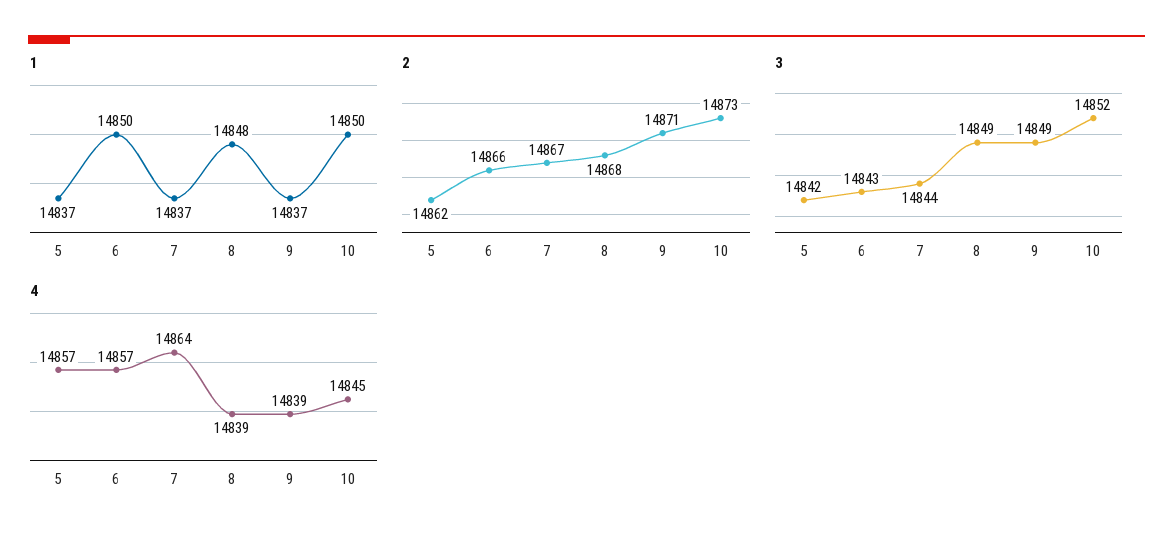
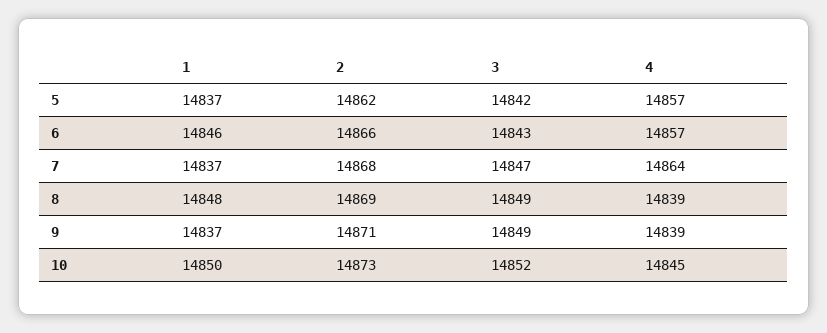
  {
    "1": {
      "5": 14837,
-     "6": 14850,
+     "6": 14846,
      "7": 14837,
      "8": 14848,
      "9": 14837,
      "10": 14850
    },
    "2": {
      "5": 14862,
      "6": 14866,
-     "7": 14867,
+     "7": 14868,
-     "8": 14868,
+     "8": 14869,
      "9": 14871,
      "10": 14873
    },
    "3": {
      "5": 14842,
      "6": 14843,
-     "7": 14844,
+     "7": 14847,
      "8": 14849,
      "9": 14849,
      "10": 14852
    },
    "4": {
      "5": 14857,
      "6": 14857,
      "7": 14864,
      "8": 14839,
      "9": 14839,
      "10": 14845
    }
  }

